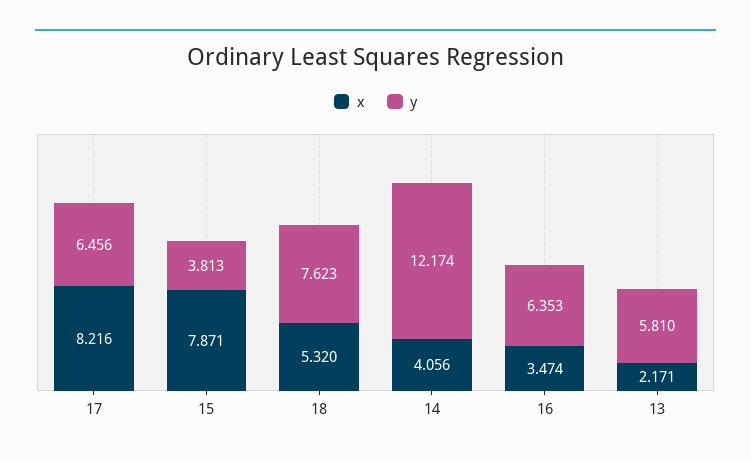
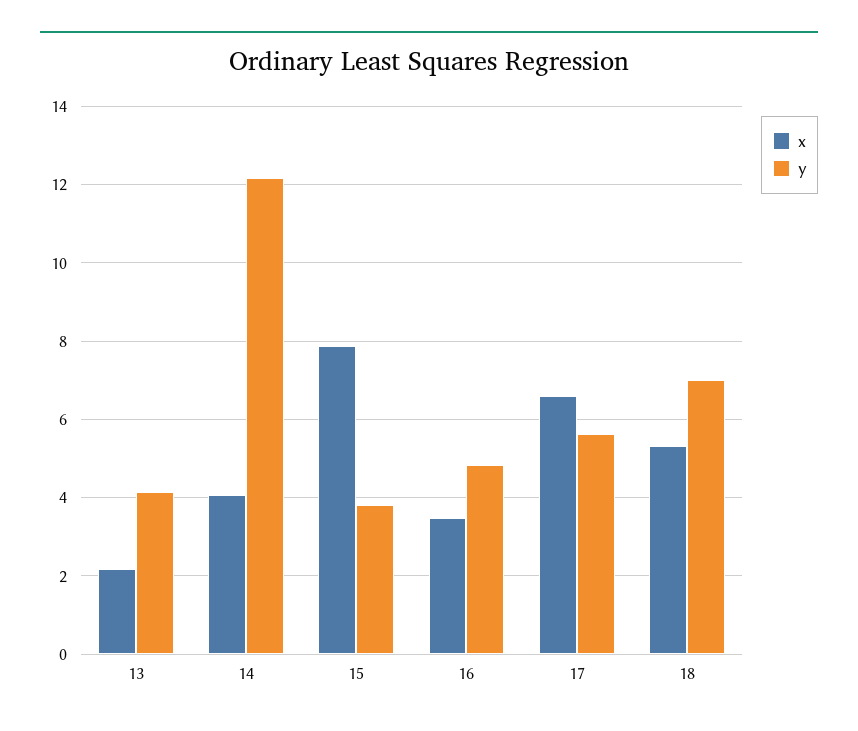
  {
    "x": {
-     "17": 8.216,
+     "17": 6.6,
      "15": 7.871,
      "18": 5.32,
      "14": 4.056,
      "16": 3.474,
      "13": 2.171
    },
    "y": {
-     "17": 6.456,
+     "17": 5.6,
      "15": 3.813,
-     "18": 7.623,
+     "18": 7,
      "14": 12.174,
-     "16": 6.353,
+     "16": 4.8,
-     "13": 5.81
+     "13": 4.2
    }
  }

